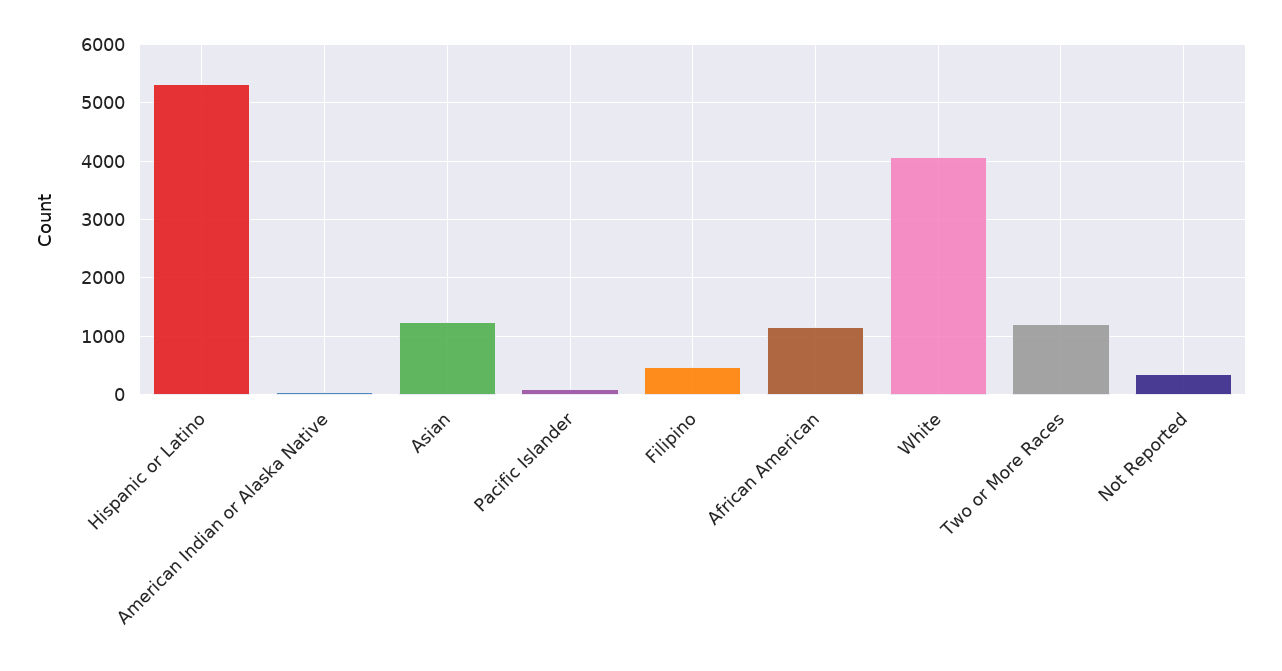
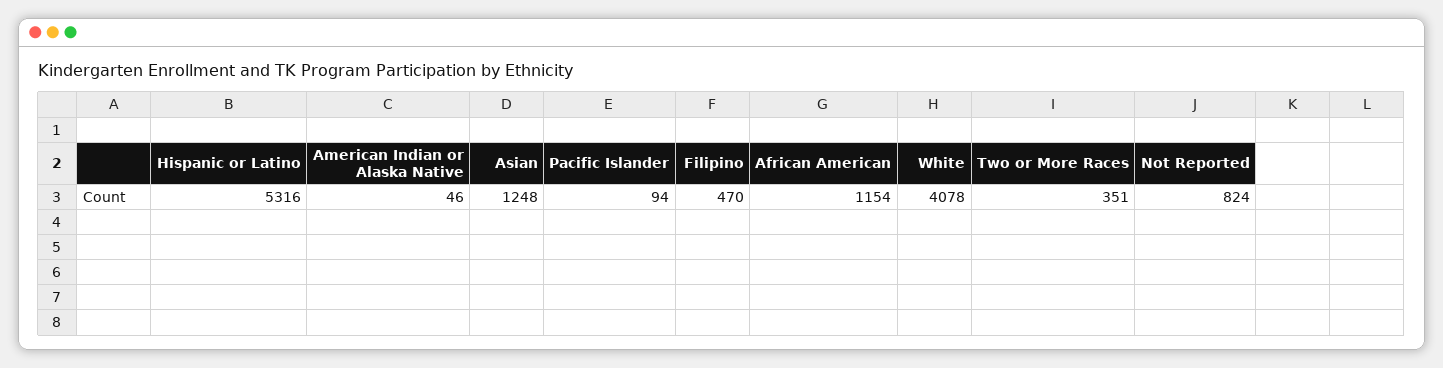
  {
    "Hispanic or Latino": 5316,
    "American Indian or Alaska Native": 46,
    "Asian": 1248,
    "Pacific Islander": 94,
    "Filipino": 470,
    "African American": 1154,
    "White": 4078,
-   "Two or More Races": 1200,
+   "Two or More Races": 351,
-   "Not Reported": 400
+   "Not Reported": 824
  }

